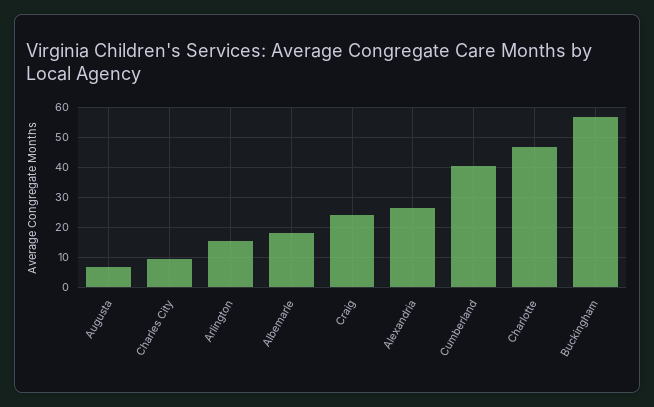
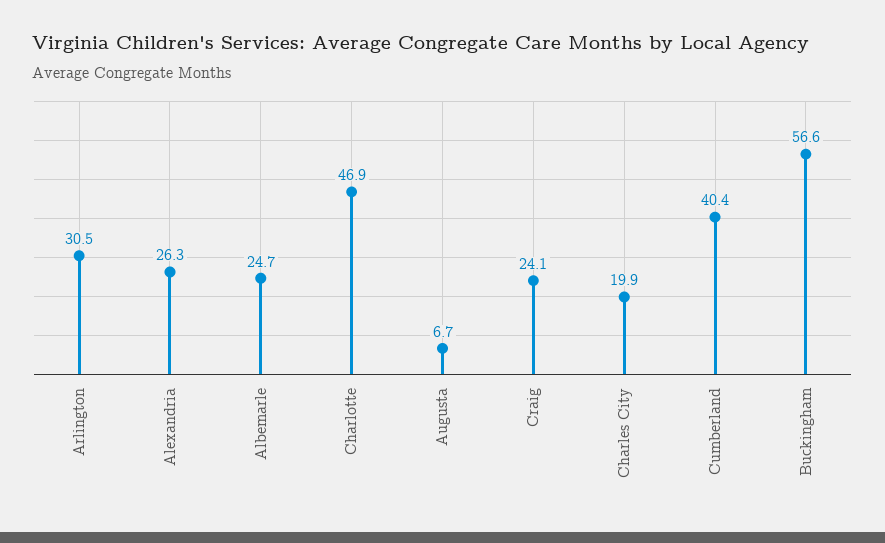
  {
    "Augusta": 6.7,
-   "Charles City": 10,
+   "Charles City": 19.9,
-   "Arlington": 15,
+   "Arlington": 30.5,
-   "Albemarle": 17.5,
+   "Albemarle": 24.7,
    "Craig": 24.1,
    "Alexandria": 26.3,
    "Cumberland": 40.4,
    "Charlotte": 46.9,
    "Buckingham": 56.6
  }

